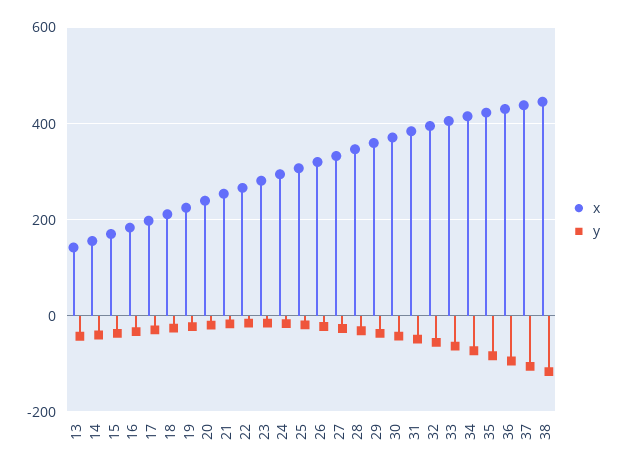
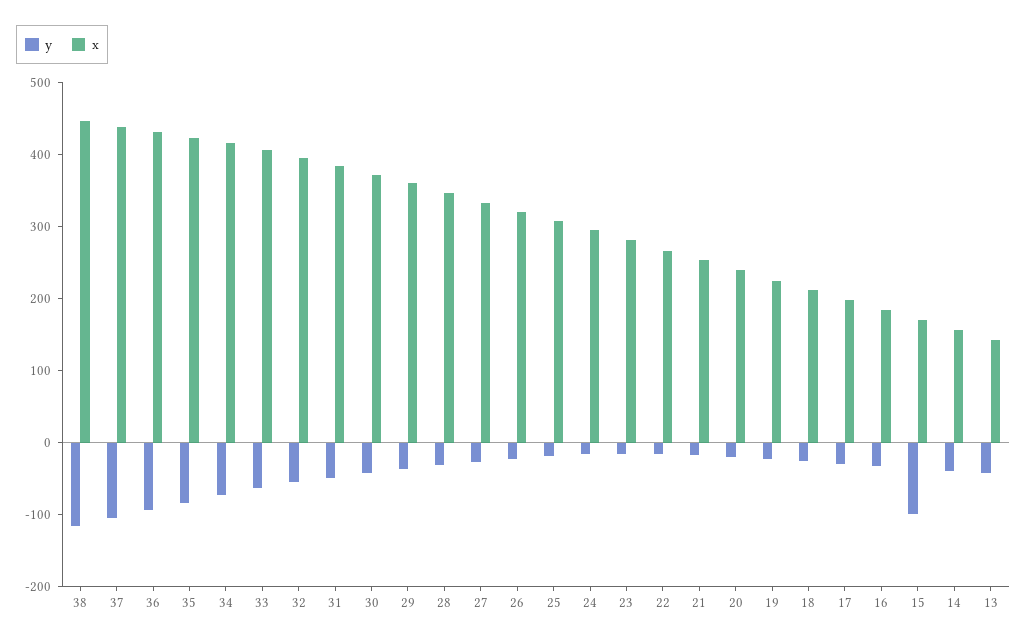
  {
    "x": {
      "13": 140,
      "14": 160,
      "15": 180,
      "16": 180,
      "17": 200,
      "18": 220,
      "19": 220,
      "20": 240,
      "21": 260,
      "22": 260,
      "23": 280,
      "24": 300,
      "25": 300,
      "26": 320,
      "27": 340,
      "28": 340,
      "29": 360,
      "30": 380,
      "31": 380,
      "32": 400,
      "33": 400,
      "34": 420,
      "35": 420,
      "36": 440,
      "37": 440,
      "38": 440
    },
    "y": {
      "13": -40,
      "14": -40,
-     "15": -40,
+     "15": -100,
      "16": -40,
      "17": -20,
      "18": -20,
      "19": -20,
      "20": -20,
      "21": -20,
      "22": -20,
      "23": -20,
      "24": -20,
      "25": -20,
      "26": -20,
      "27": -20,
      "28": -40,
      "29": -40,
      "30": -40,
      "31": -40,
      "32": -60,
      "33": -60,
      "34": -80,
      "35": -80,
      "36": -100,
      "37": -100,
      "38": -120
    }
  }

